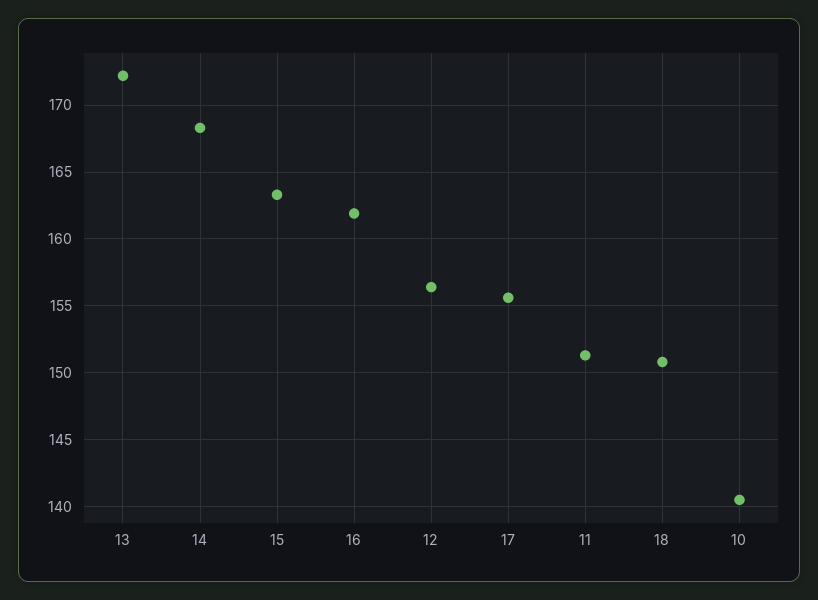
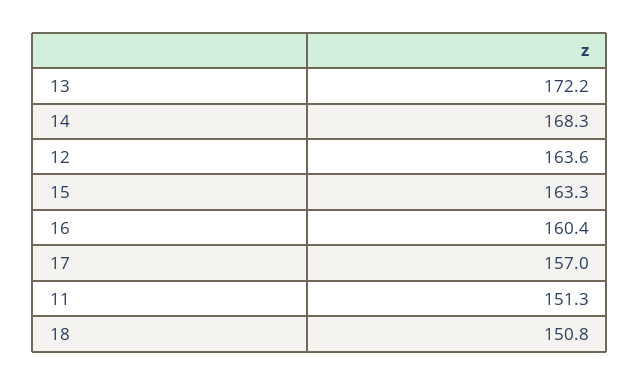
  {
    "13": 172.2,
    "14": 168.3,
    "15": 163.3,
-   "16": 162,
+   "16": 160.4,
-   "12": 156.5,
+   "12": 163.6,
-   "17": 155.5,
+   "17": 157,
    "11": 151.3,
-   "18": 150.8,
+   "18": 150.8
-   "10": 140.5
  }

